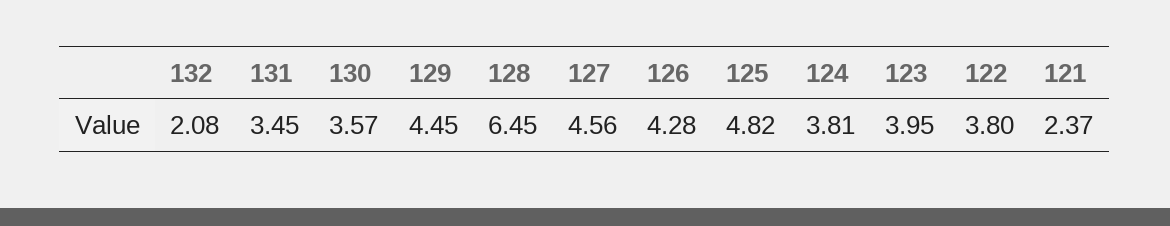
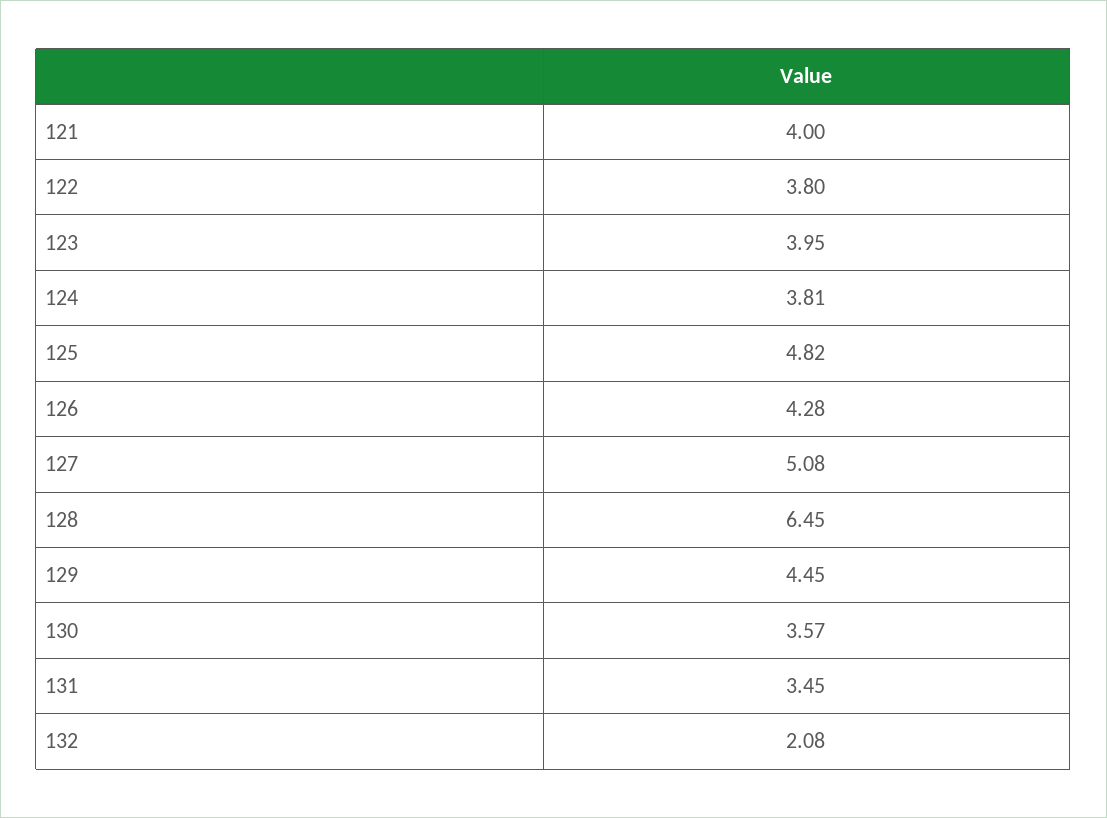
  {
    "132": 2.08,
    "131": 3.45,
    "130": 3.57,
    "129": 4.45,
    "128": 6.45,
-   "127": 4.56,
+   "127": 5.08,
    "126": 4.28,
    "125": 4.82,
    "124": 3.81,
    "123": 3.95,
    "122": 3.8,
-   "121": 2.37
+   "121": 4
  }

